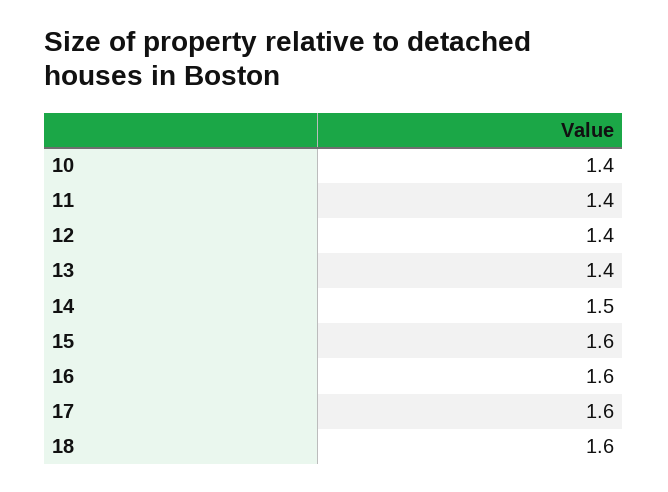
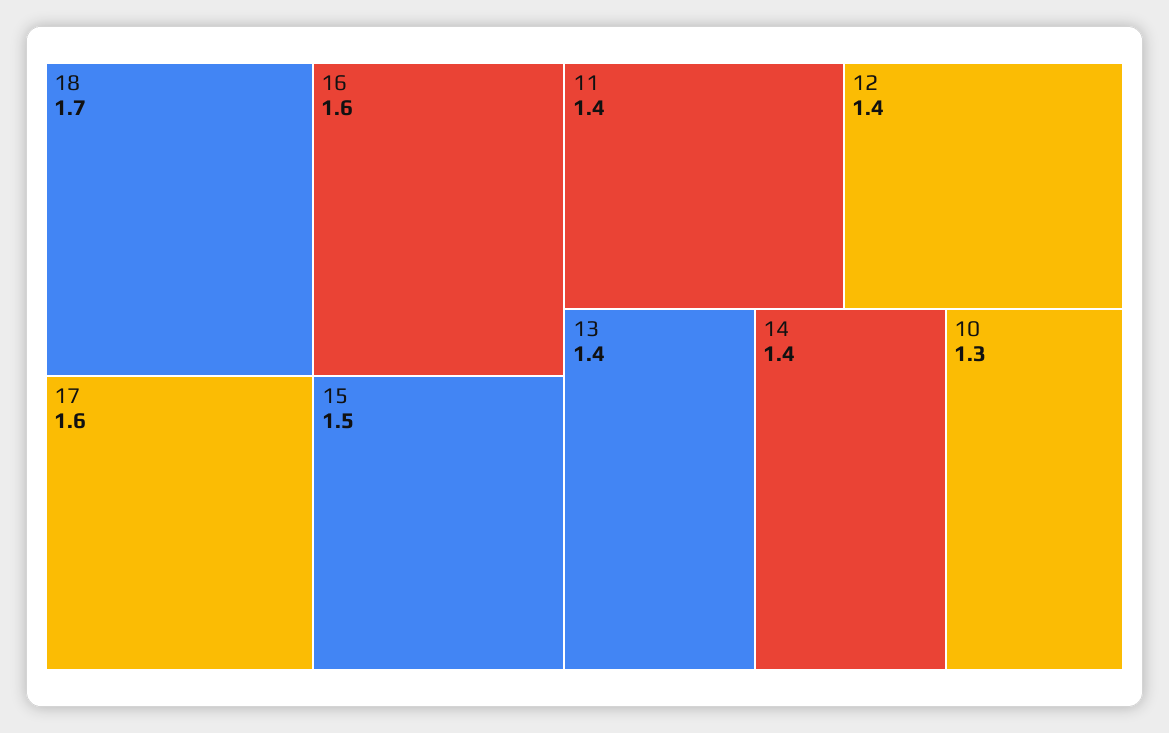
  {
-   "10": 1.4,
+   "10": 1.3,
    "11": 1.4,
    "12": 1.4,
    "13": 1.4,
-   "14": 1.5,
+   "14": 1.4,
-   "15": 1.6,
+   "15": 1.5,
    "16": 1.6,
    "17": 1.6,
-   "18": 1.6
+   "18": 1.7
  }

